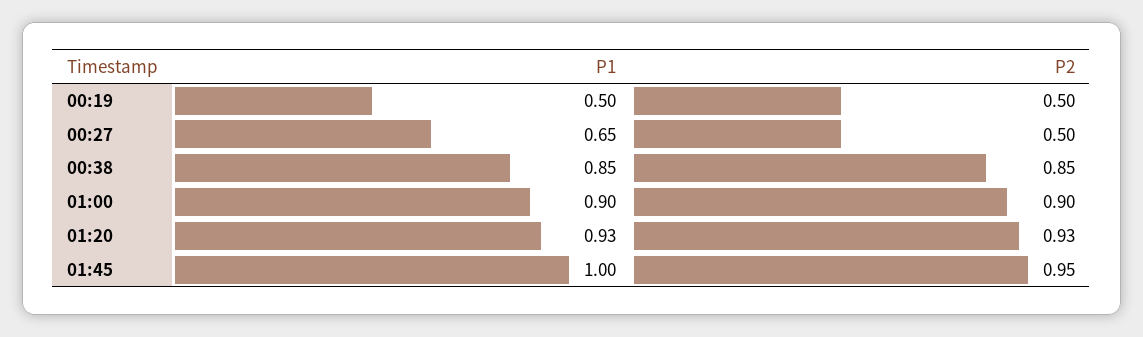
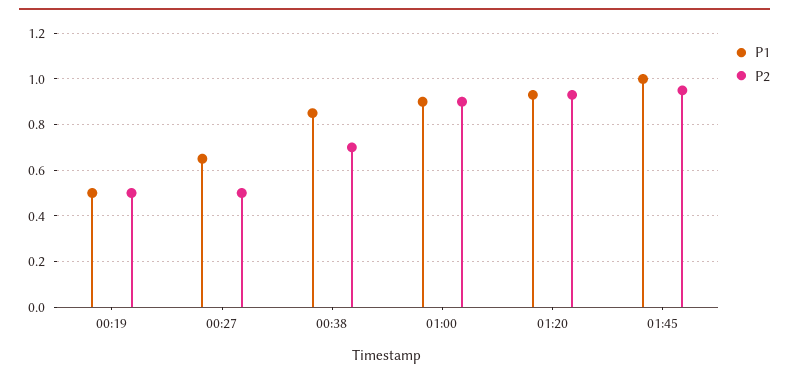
  {
    "P1": {
      "00:19": 0.5,
      "00:27": 0.65,
      "00:38": 0.85,
      "01:00": 0.9,
      "01:20": 0.93,
      "01:45": 1
    },
    "P2": {
      "00:19": 0.5,
      "00:27": 0.5,
-     "00:38": 0.85,
+     "00:38": 0.7,
      "01:00": 0.9,
      "01:20": 0.93,
      "01:45": 0.95
    }
  }

